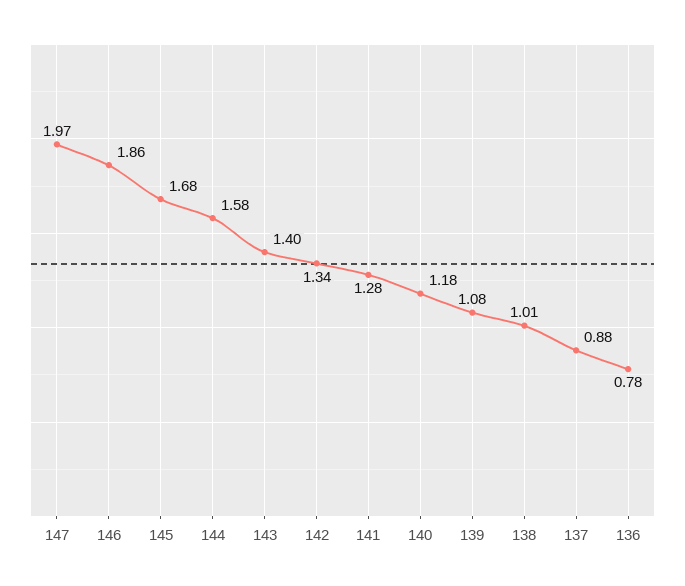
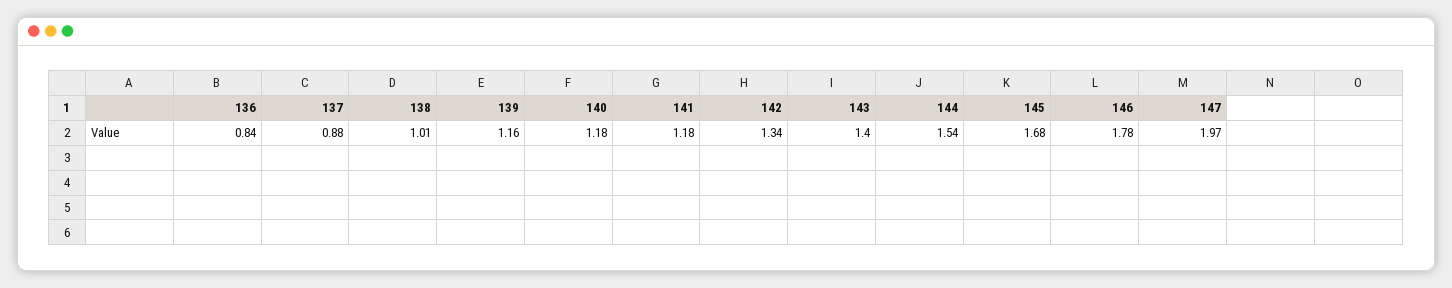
  {
    "147": 1.97,
-   "146": 1.86,
+   "146": 1.78,
    "145": 1.68,
-   "144": 1.58,
+   "144": 1.54,
    "143": 1.4,
    "142": 1.34,
-   "141": 1.28,
+   "141": 1.18,
    "140": 1.18,
-   "139": 1.08,
+   "139": 1.16,
    "138": 1.01,
    "137": 0.88,
-   "136": 0.78
+   "136": 0.84
  }

